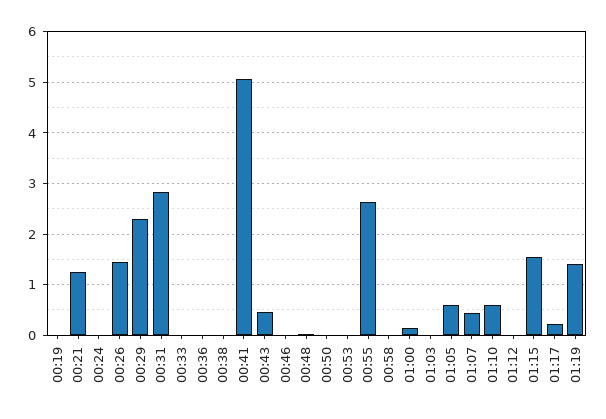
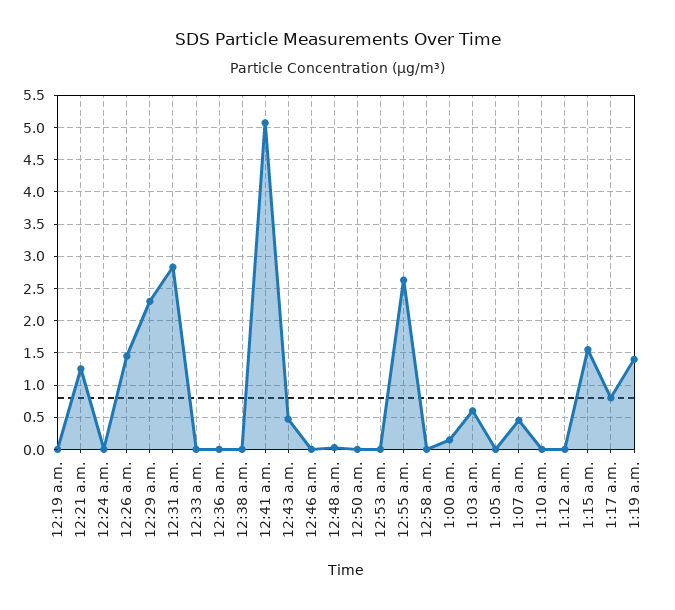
  {
    "00:19": 0,
    "00:21": 1.3,
    "00:24": 0,
    "00:26": 1.5,
    "00:29": 2.3,
    "00:31": 2.8,
    "00:33": 0,
    "00:36": 0,
    "00:38": 0,
    "00:41": 5.1,
    "00:43": 0.5,
    "00:46": 0,
    "00:48": 0,
    "00:50": 0,
    "00:53": 0,
    "00:55": 2.6,
    "00:58": 0,
    "01:00": 0.2,
-   "01:03": 0,
+   "01:03": 0.6,
-   "01:05": 0.6,
+   "01:05": 0,
    "01:07": 0.5,
-   "01:10": 0.6,
+   "01:10": 0,
    "01:12": 0,
    "01:15": 1.6,
-   "01:17": 0.2,
+   "01:17": 0.8,
    "01:19": 1.4
  }

